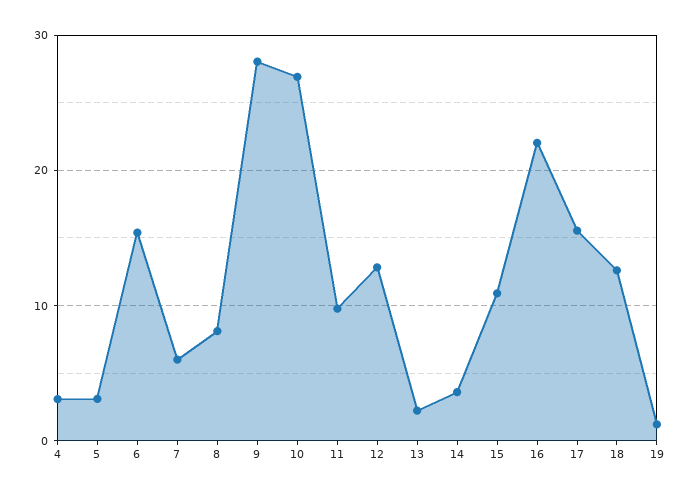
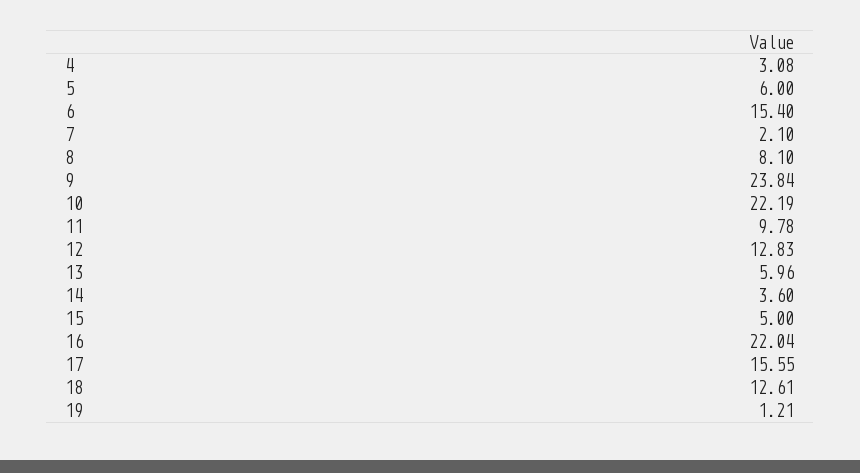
  {
    "4": 3.08,
-   "5": 3,
+   "5": 6,
    "6": 15.4,
-   "7": 6,
+   "7": 2.1,
    "8": 8.1,
-   "9": 28,
+   "9": 23.84,
-   "10": 27,
+   "10": 22.19,
    "11": 9.78,
    "12": 12.83,
-   "13": 2,
+   "13": 5.96,
    "14": 3.6,
-   "15": 11,
+   "15": 5,
    "16": 22.04,
    "17": 15.55,
    "18": 12.61,
    "19": 1.21
  }

